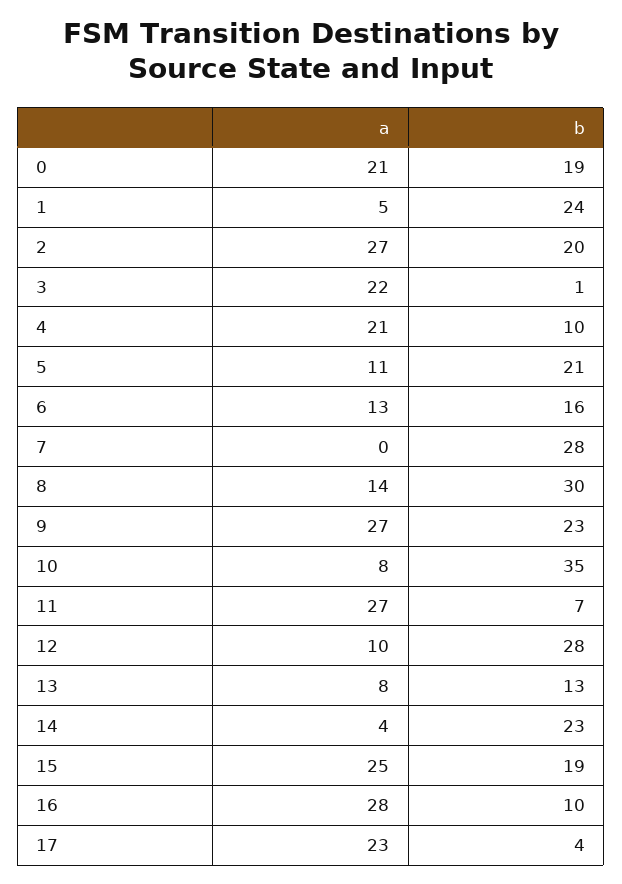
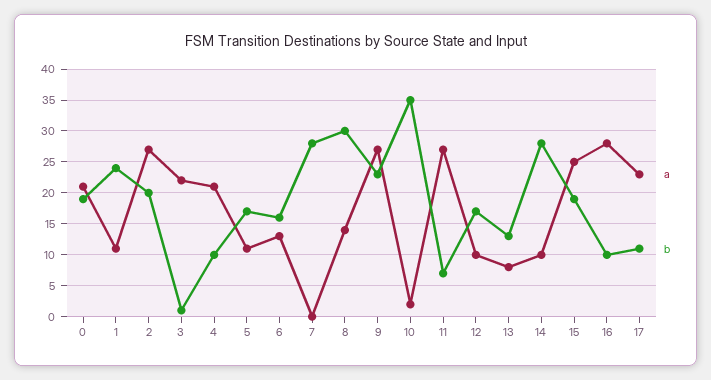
  {
    "a": {
      "0": 21,
-     "1": 5,
+     "1": 11,
      "2": 27,
      "3": 22,
      "4": 21,
      "5": 11,
      "6": 13,
      "7": 0,
      "8": 14,
      "9": 27,
-     "10": 8,
+     "10": 2,
      "11": 27,
      "12": 10,
      "13": 8,
-     "14": 4,
+     "14": 10,
      "15": 25,
      "16": 28,
      "17": 23
    },
    "b": {
      "0": 19,
      "1": 24,
      "2": 20,
      "3": 1,
      "4": 10,
-     "5": 21,
+     "5": 17,
      "6": 16,
      "7": 28,
      "8": 30,
      "9": 23,
      "10": 35,
      "11": 7,
-     "12": 28,
+     "12": 17,
      "13": 13,
-     "14": 23,
+     "14": 28,
      "15": 19,
      "16": 10,
-     "17": 4
+     "17": 11
    }
  }

